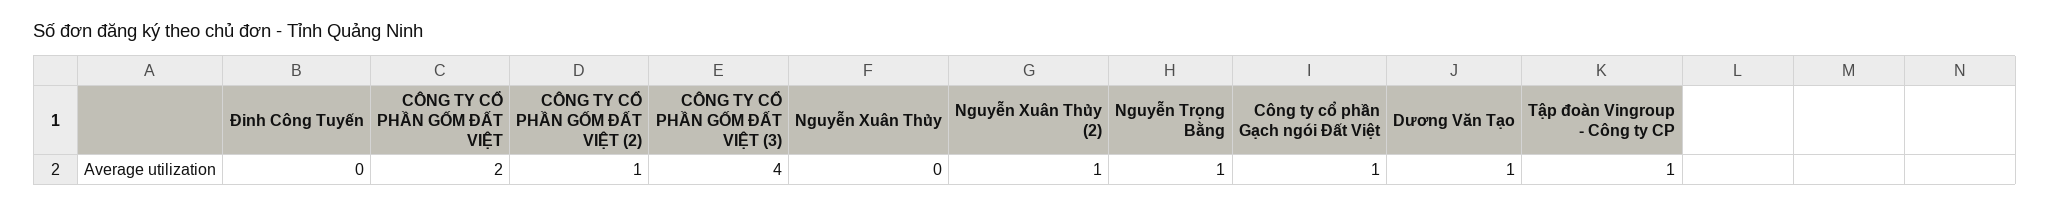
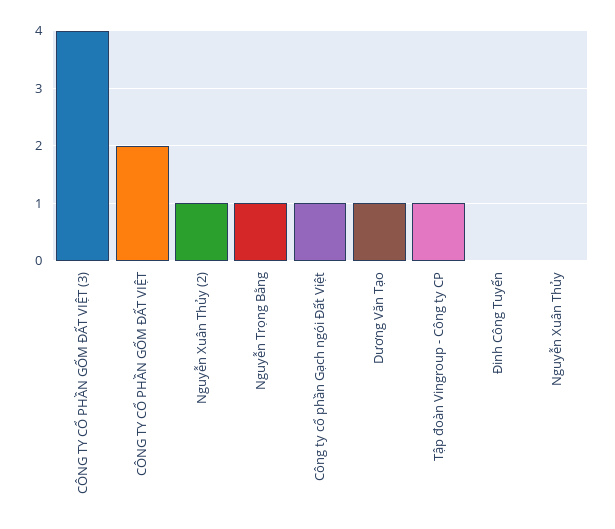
  {
    "Đinh Công Tuyến": 0,
    "CÔNG TY CỔ PHẦN GỐM ĐẤT VIỆT": 2,
-   "CÔNG TY CỔ PHẦN GỐM ĐẤT VIỆT (2)": 1,
    "CÔNG TY CỔ PHẦN GỐM ĐẤT VIỆT (3)": 4,
    "Nguyễn Xuân Thủy": 0,
    "Nguyễn Xuân Thủy (2)": 1,
    "Nguyễn Trọng Bằng": 1,
    "Công ty cổ phần Gạch ngói Đất Việt": 1,
    "Dương Văn Tạo": 1,
    "Tập đoàn Vingroup - Công ty CP": 1
  }

